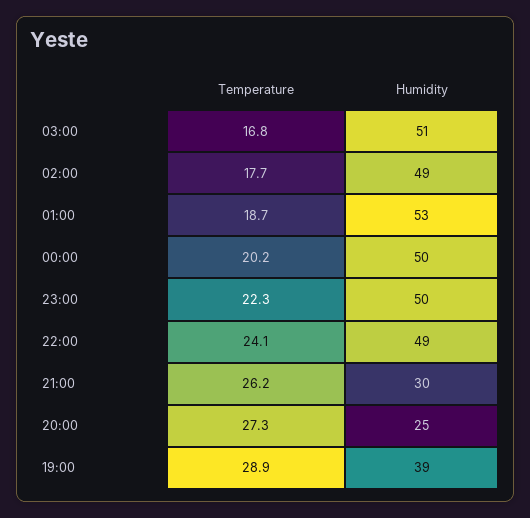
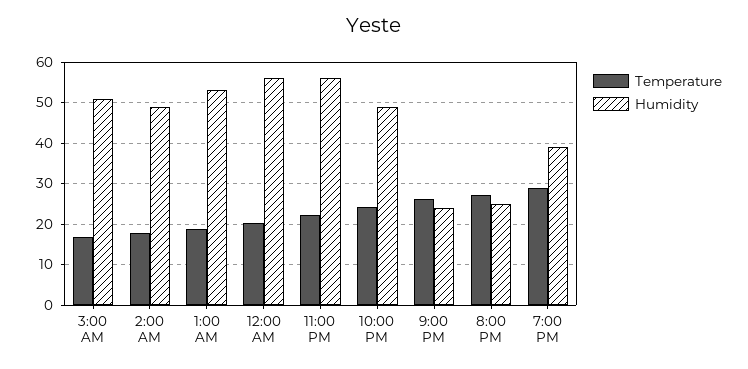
  {
    "Temperature": {
      "03:00": 16.8,
      "02:00": 17.7,
      "01:00": 18.7,
      "00:00": 20.2,
      "23:00": 22.3,
      "22:00": 24.1,
      "21:00": 26.2,
      "20:00": 27.3,
      "19:00": 28.9
    },
    "Humidity": {
      "03:00": 51,
      "02:00": 49,
      "01:00": 53,
-     "00:00": 50,
+     "00:00": 56,
-     "23:00": 50,
+     "23:00": 56,
      "22:00": 49,
-     "21:00": 30,
+     "21:00": 24,
      "20:00": 25,
      "19:00": 39
    }
  }

